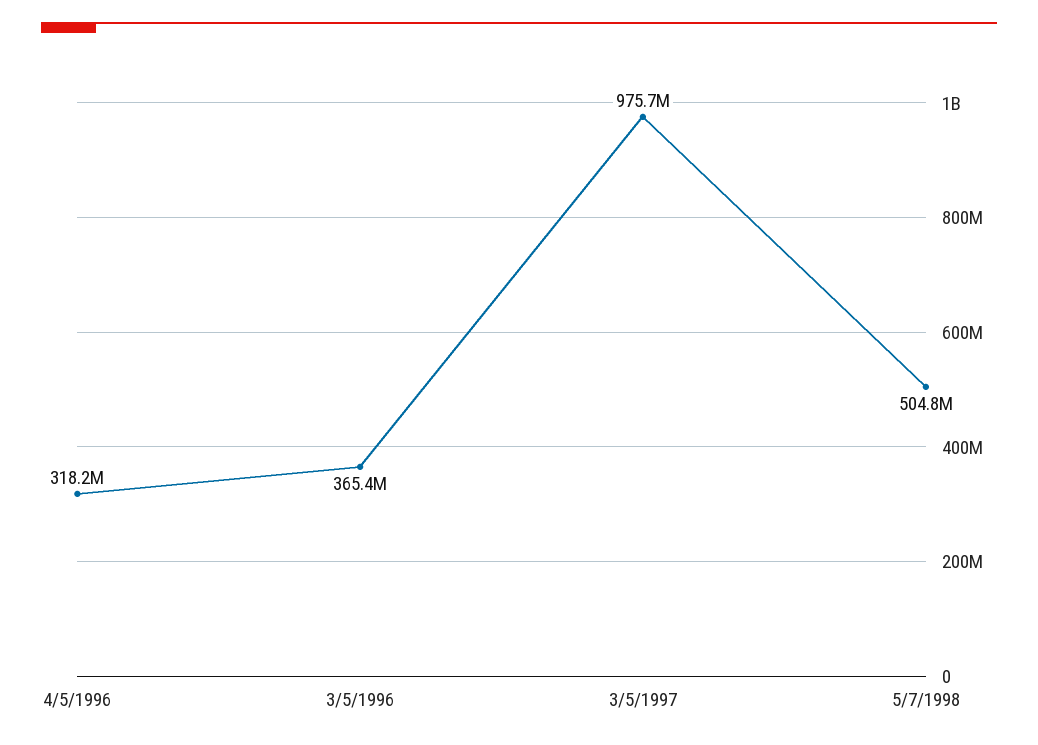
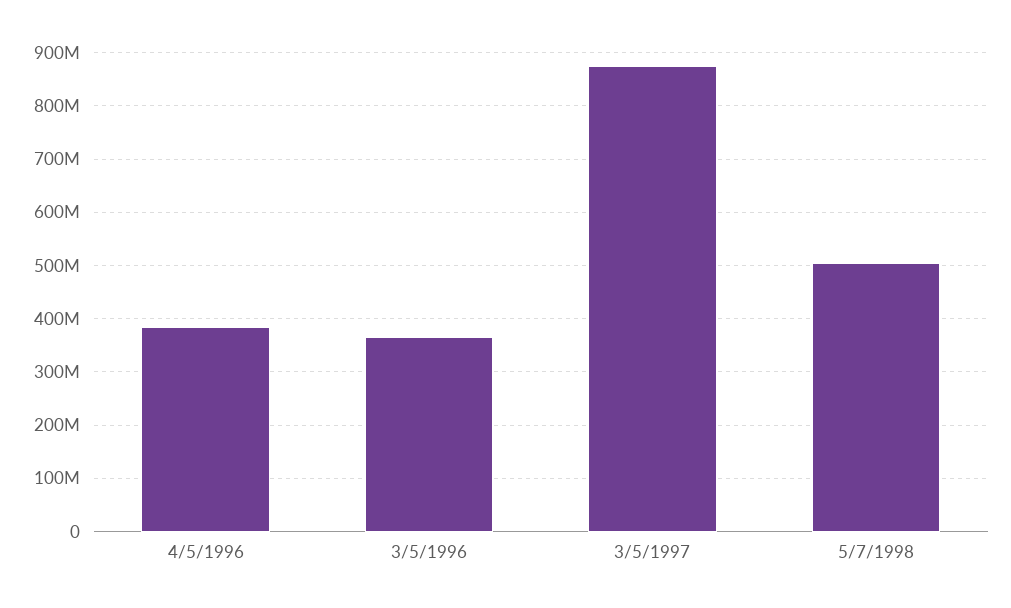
  {
-   "4/5/1996": 318200000,
+   "4/5/1996": 380000000,
    "3/5/1996": 365400000,
-   "3/5/1997": 975700000,
+   "3/5/1997": 880000000,
    "5/7/1998": 504800000
  }

